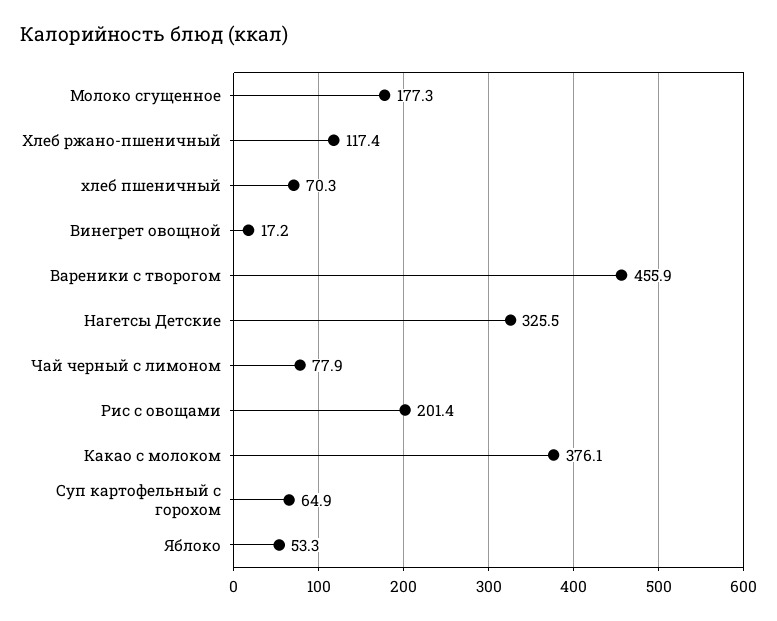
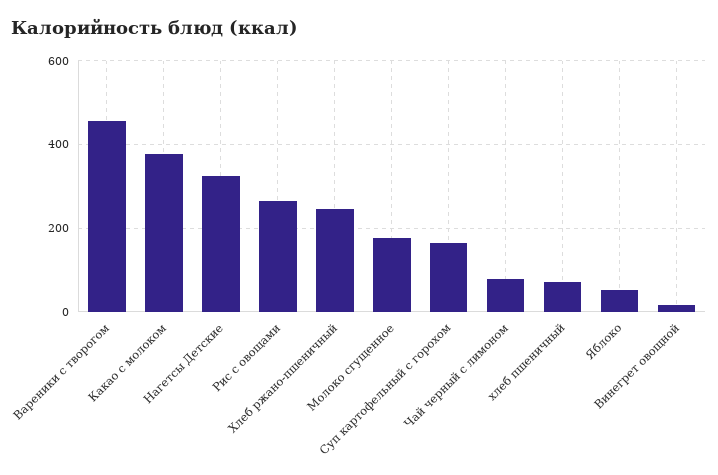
  {
    "Молоко сгущенное": 177.3,
-   "Хлеб ржано-пшеничный": 117.4,
+   "Хлеб ржано-пшеничный": 240,
    "хлеб пшеничный": 70.3,
    "Винегрет овощной": 17.2,
    "Вареники с творогом": 455.9,
    "Нагетсы Детские": 325.5,
    "Чай черный с лимоном": 77.9,
-   "Рис с овощами": 201.4,
+   "Рис с овощами": 260,
    "Какао с молоком": 376.1,
-   "Суп картофельный с горохом": 64.9,
+   "Суп картофельный с горохом": 160,
    "Яблоко": 53.3
  }

